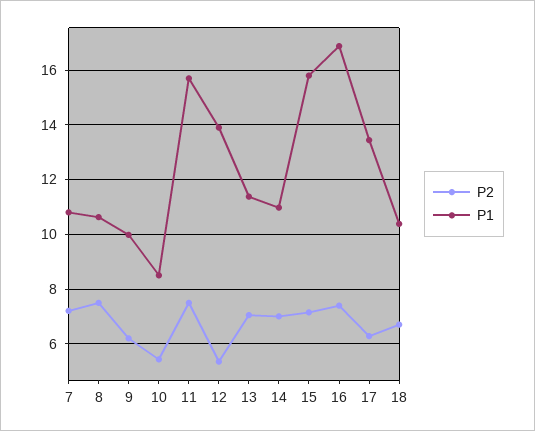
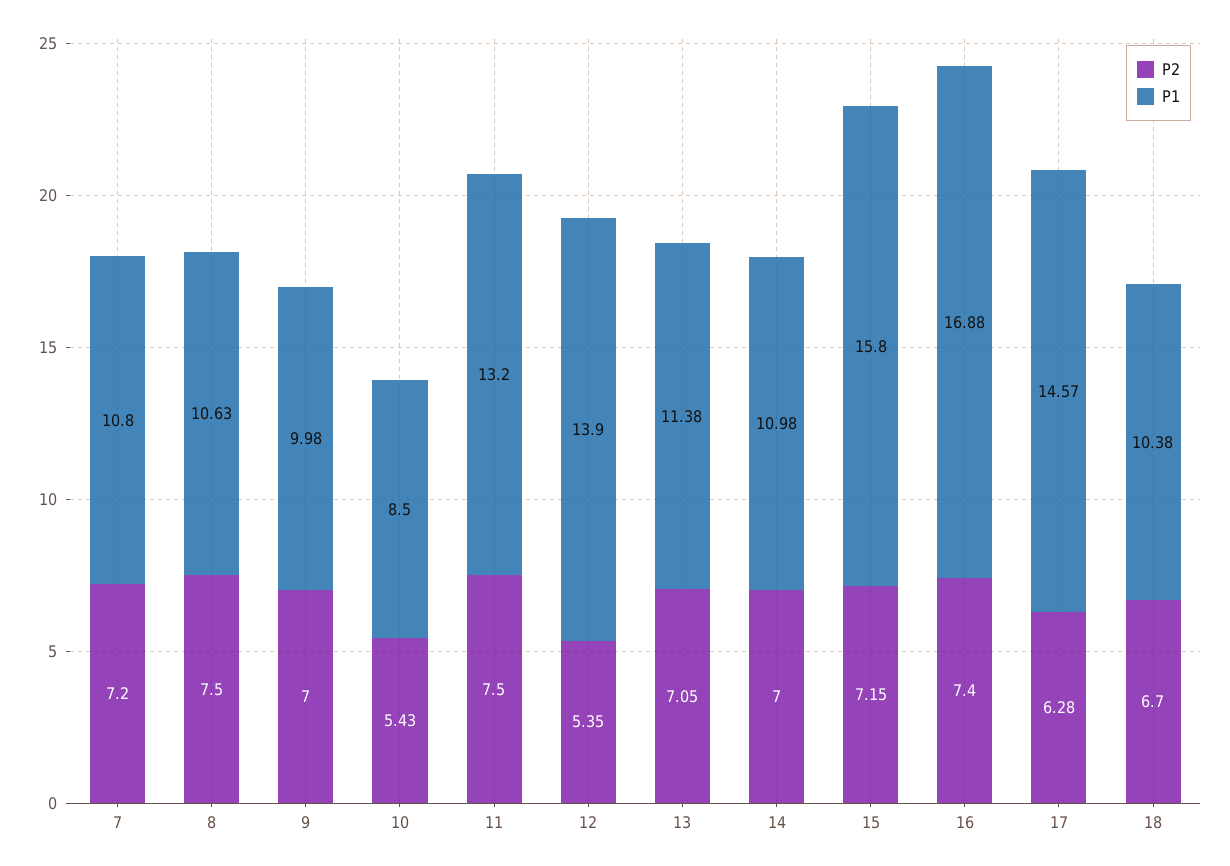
  {
    "P2": {
      "7": 7.2,
      "8": 7.5,
-     "9": 6.25,
+     "9": 7,
      "10": 5.43,
      "11": 7.5,
      "12": 5.35,
      "13": 7.05,
      "14": 7,
      "15": 7.15,
      "16": 7.4,
      "17": 6.28,
      "18": 6.7
    },
    "P1": {
      "7": 10.8,
      "8": 10.63,
      "9": 9.98,
      "10": 8.5,
-     "11": 15.75,
+     "11": 13.2,
      "12": 13.9,
      "13": 11.38,
      "14": 10.98,
      "15": 15.8,
      "16": 16.88,
-     "17": 13.5,
+     "17": 14.57,
      "18": 10.38
    }
  }

